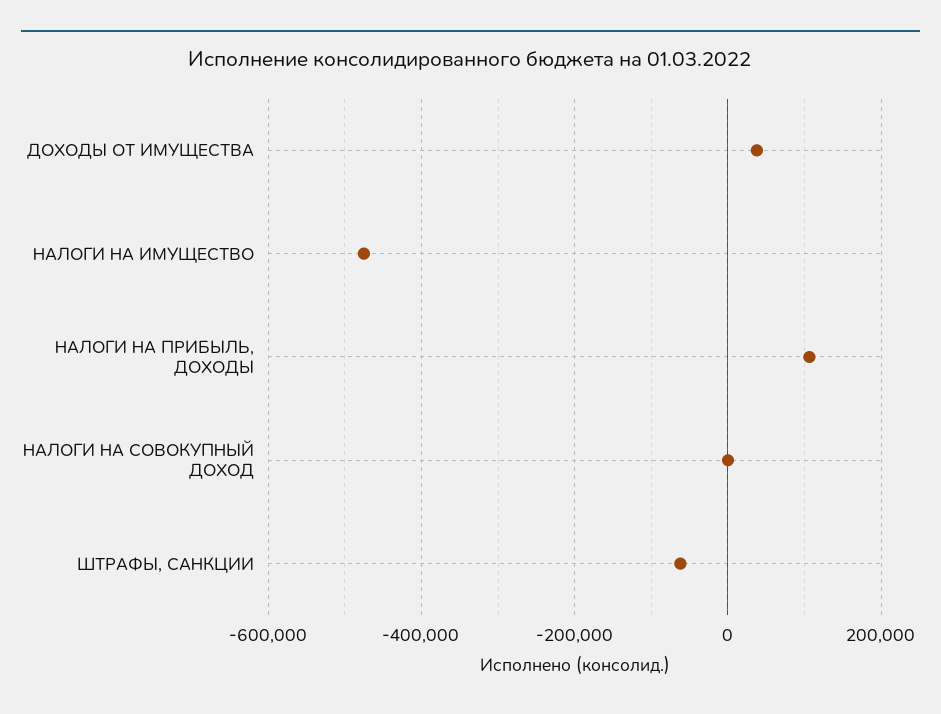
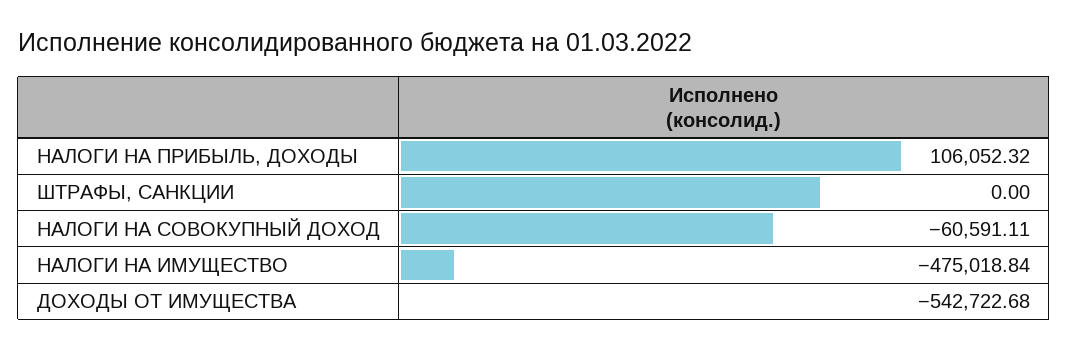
  {
-   "ДОХОДЫ ОТ ИМУЩЕСТВА": 40000,
+   "ДОХОДЫ ОТ ИМУЩЕСТВА": -542722.68,
    "НАЛОГИ НА ИМУЩЕСТВО": -475018.84,
    "НАЛОГИ НА ПРИБЫЛЬ, ДОХОДЫ": 106052.32,
-   "НАЛОГИ НА СОВОКУПНЫЙ ДОХОД": 0,
+   "НАЛОГИ НА СОВОКУПНЫЙ ДОХОД": -60591.11,
-   "ШТРАФЫ, САНКЦИИ": -60000
+   "ШТРАФЫ, САНКЦИИ": 0
  }

